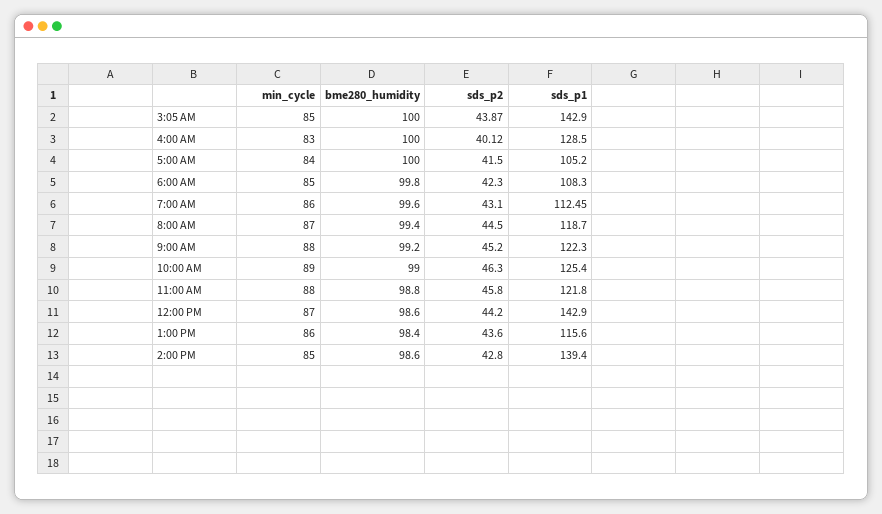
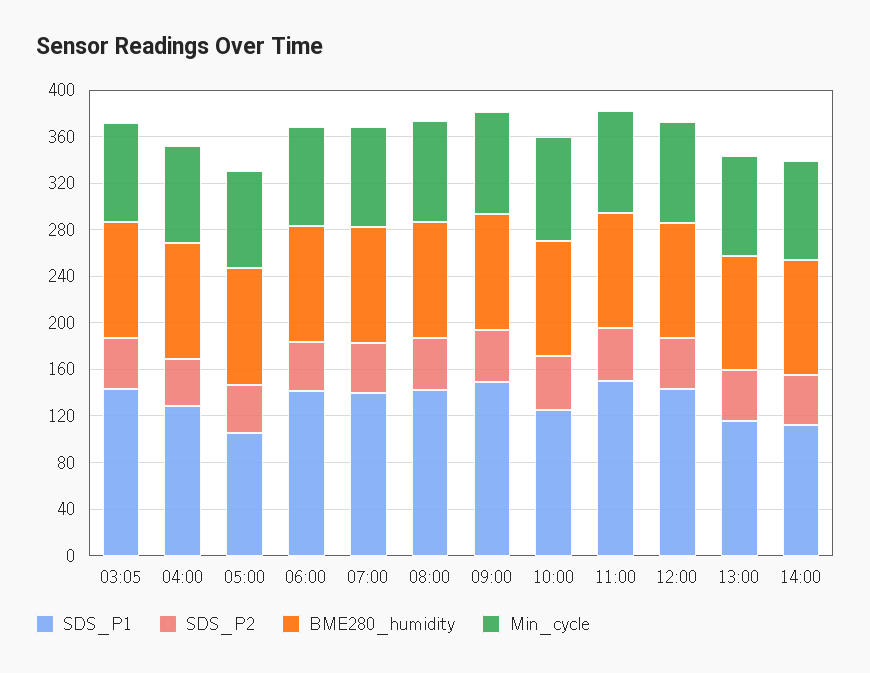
  {
    "min_cycle": {
      "3:05 AM": 85,
      "4:00 AM": 83,
      "5:00 AM": 84,
      "6:00 AM": 85,
      "7:00 AM": 86,
      "8:00 AM": 87,
      "9:00 AM": 88,
      "10:00 AM": 89,
      "11:00 AM": 88,
      "12:00 PM": 87,
      "1:00 PM": 86,
      "2:00 PM": 85
    },
    "bme280_humidity": {
      "3:05 AM": 100,
      "4:00 AM": 100,
      "5:00 AM": 100,
      "6:00 AM": 99.8,
      "7:00 AM": 99.6,
      "8:00 AM": 99.4,
      "9:00 AM": 99.2,
      "10:00 AM": 99,
      "11:00 AM": 98.8,
      "12:00 PM": 98.6,
      "1:00 PM": 98.4,
      "2:00 PM": 98.6
    },
    "sds_p2": {
      "3:05 AM": 43.87,
      "4:00 AM": 40.12,
      "5:00 AM": 41.5,
      "6:00 AM": 42.3,
      "7:00 AM": 43.1,
      "8:00 AM": 44.5,
      "9:00 AM": 45.2,
      "10:00 AM": 46.3,
      "11:00 AM": 45.8,
      "12:00 PM": 44.2,
      "1:00 PM": 43.6,
      "2:00 PM": 42.8
    },
    "sds_p1": {
      "3:05 AM": 142.9,
      "4:00 AM": 128.5,
      "5:00 AM": 105.2,
-     "6:00 AM": 108.3,
+     "6:00 AM": 140,
-     "7:00 AM": 112.45,
+     "7:00 AM": 140,
-     "8:00 AM": 118.7,
+     "8:00 AM": 140,
-     "9:00 AM": 122.3,
+     "9:00 AM": 150,
      "10:00 AM": 125.4,
-     "11:00 AM": 121.8,
+     "11:00 AM": 150,
      "12:00 PM": 142.9,
      "1:00 PM": 115.6,
-     "2:00 PM": 139.4
+     "2:00 PM": 110
    }
  }

